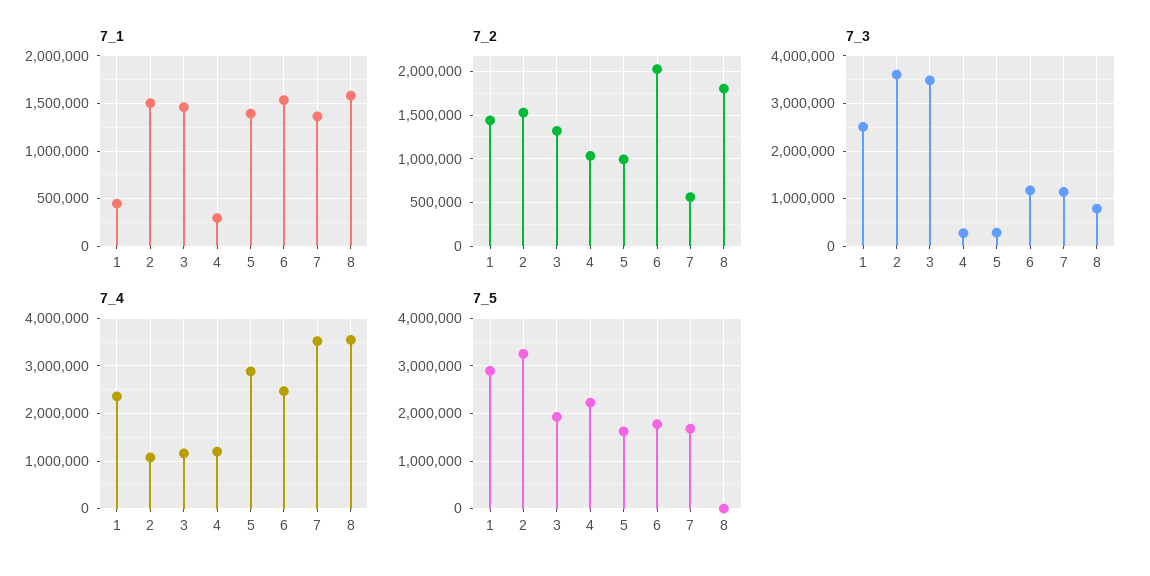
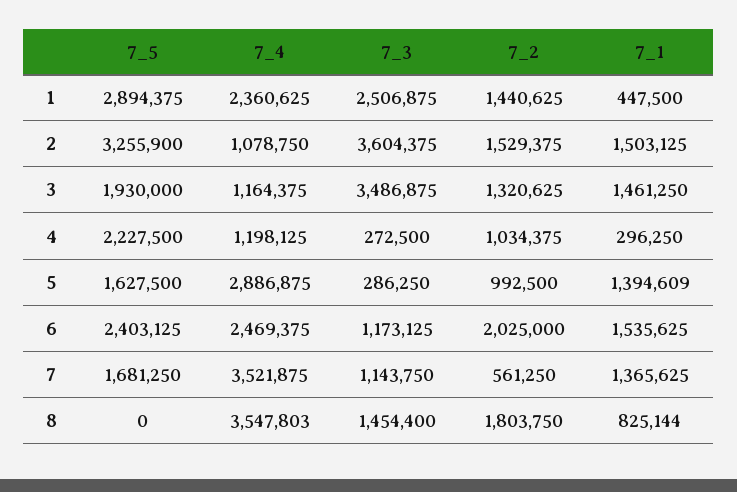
  {
    "7_1": {
      "1": 447500,
      "2": 1503125,
      "3": 1461250,
      "4": 296250,
      "5": 1394609,
      "6": 1535625,
      "7": 1365625,
-     "8": 1600000
+     "8": 825144
    },
    "7_2": {
      "1": 1440625,
      "2": 1529375,
      "3": 1320625,
      "4": 1034375,
      "5": 992500,
      "6": 2025000,
      "7": 561250,
      "8": 1803750
    },
    "7_3": {
      "1": 2506875,
      "2": 3604375,
      "3": 3486875,
      "4": 272500,
      "5": 286250,
      "6": 1173125,
      "7": 1143750,
-     "8": 800000
+     "8": 1454400
    },
    "7_4": {
      "1": 2360625,
      "2": 1078750,
      "3": 1164375,
      "4": 1198125,
      "5": 2886875,
      "6": 2469375,
      "7": 3521875,
      "8": 3547803
    },
    "7_5": {
      "1": 2894375,
      "2": 3255900,
      "3": 1930000,
      "4": 2227500,
      "5": 1627500,
-     "6": 1800000,
+     "6": 2403125,
      "7": 1681250,
      "8": 0
    }
  }

